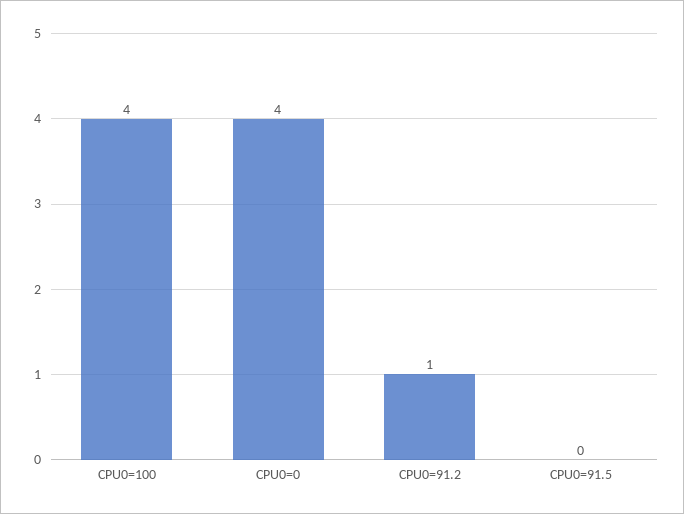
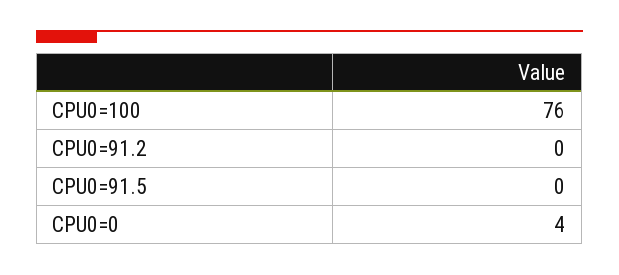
  {
-   "CPU0=100": 4,
+   "CPU0=100": 76,
    "CPU0=0": 4,
-   "CPU0=91.2": 1,
+   "CPU0=91.2": 0,
    "CPU0=91.5": 0
  }

